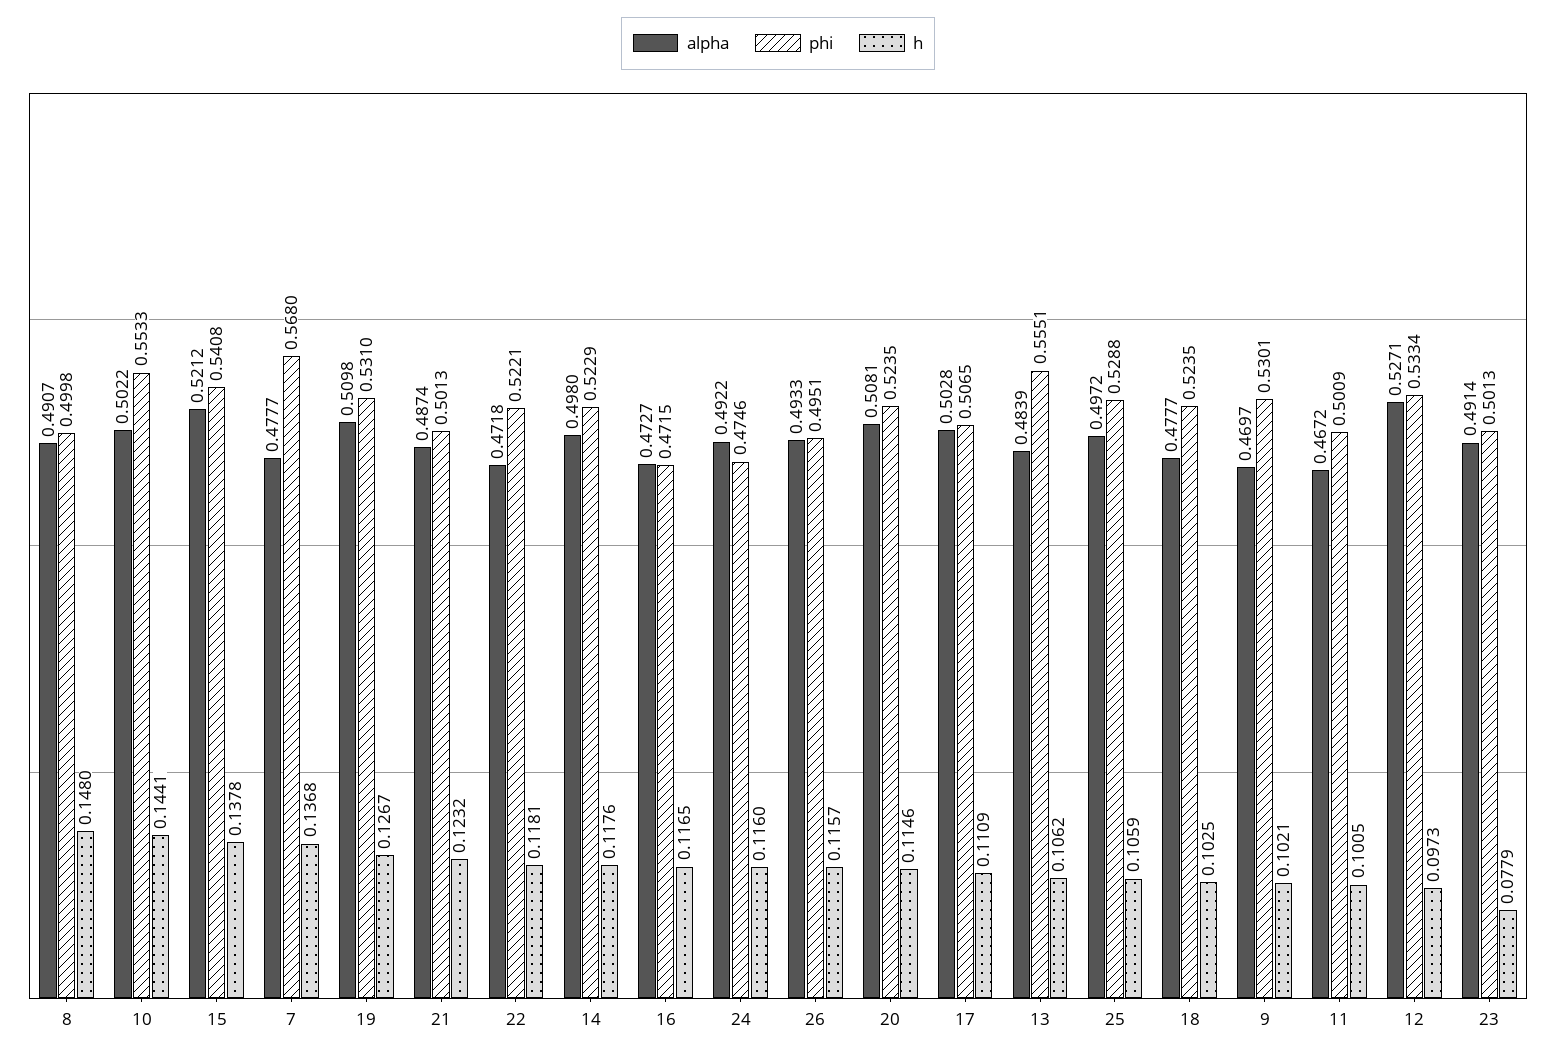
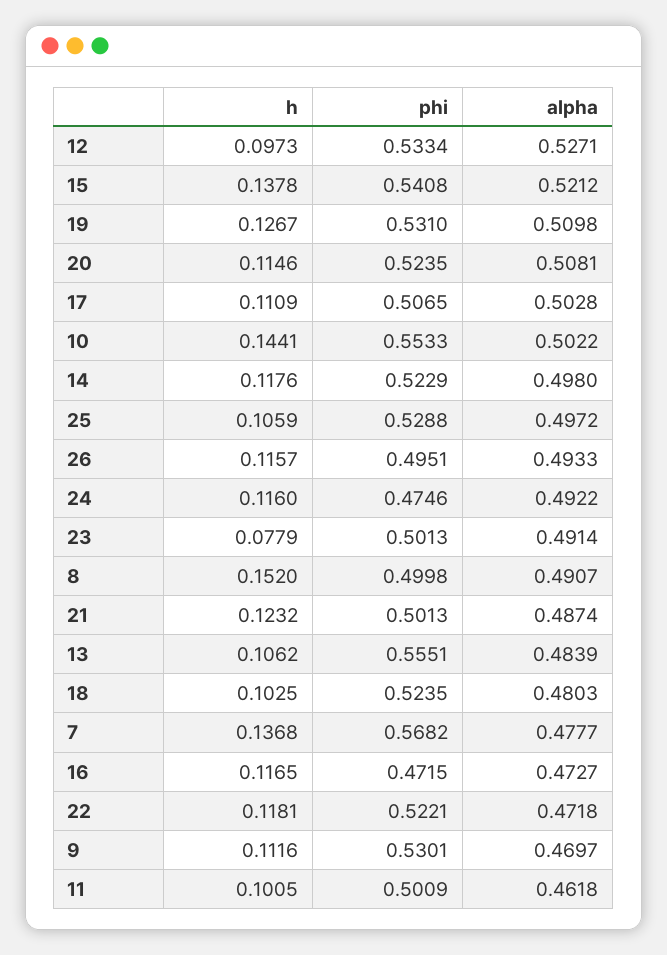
  {
    "alpha": {
      "8": 0.4907,
      "10": 0.5022,
      "15": 0.5212,
      "7": 0.4777,
      "19": 0.5098,
      "21": 0.4874,
      "22": 0.4718,
      "14": 0.498,
      "16": 0.4727,
      "24": 0.4922,
      "26": 0.4933,
      "20": 0.5081,
      "17": 0.5028,
      "13": 0.4839,
      "25": 0.4972,
-     "18": 0.4777,
+     "18": 0.4803,
      "9": 0.4697,
-     "11": 0.4672,
+     "11": 0.4618,
      "12": 0.5271,
      "23": 0.4914
    },
    "phi": {
      "8": 0.4998,
      "10": 0.5533,
      "15": 0.5408,
-     "7": 0.568,
+     "7": 0.5682,
      "19": 0.531,
      "21": 0.5013,
      "22": 0.5221,
      "14": 0.5229,
      "16": 0.4715,
      "24": 0.4746,
      "26": 0.4951,
      "20": 0.5235,
      "17": 0.5065,
      "13": 0.5551,
      "25": 0.5288,
      "18": 0.5235,
      "9": 0.5301,
      "11": 0.5009,
      "12": 0.5334,
      "23": 0.5013
    },
    "h": {
-     "8": 0.148,
+     "8": 0.152,
      "10": 0.1441,
      "15": 0.1378,
      "7": 0.1368,
      "19": 0.1267,
      "21": 0.1232,
      "22": 0.1181,
      "14": 0.1176,
      "16": 0.1165,
      "24": 0.116,
      "26": 0.1157,
      "20": 0.1146,
      "17": 0.1109,
      "13": 0.1062,
      "25": 0.1059,
      "18": 0.1025,
-     "9": 0.1021,
+     "9": 0.1116,
      "11": 0.1005,
      "12": 0.0973,
      "23": 0.0779
    }
  }

